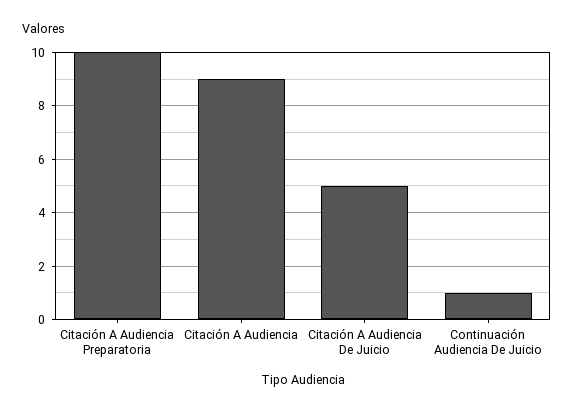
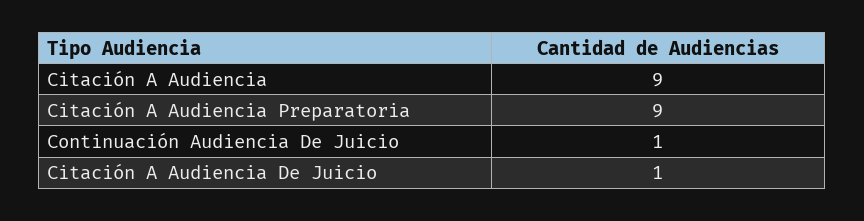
  {
-   "Citación A Audiencia Preparatoria": 10,
+   "Citación A Audiencia Preparatoria": 9,
    "Citación A Audiencia": 9,
-   "Citación A Audiencia De Juicio": 5,
+   "Citación A Audiencia De Juicio": 1,
    "Continuación Audiencia De Juicio": 1
  }

